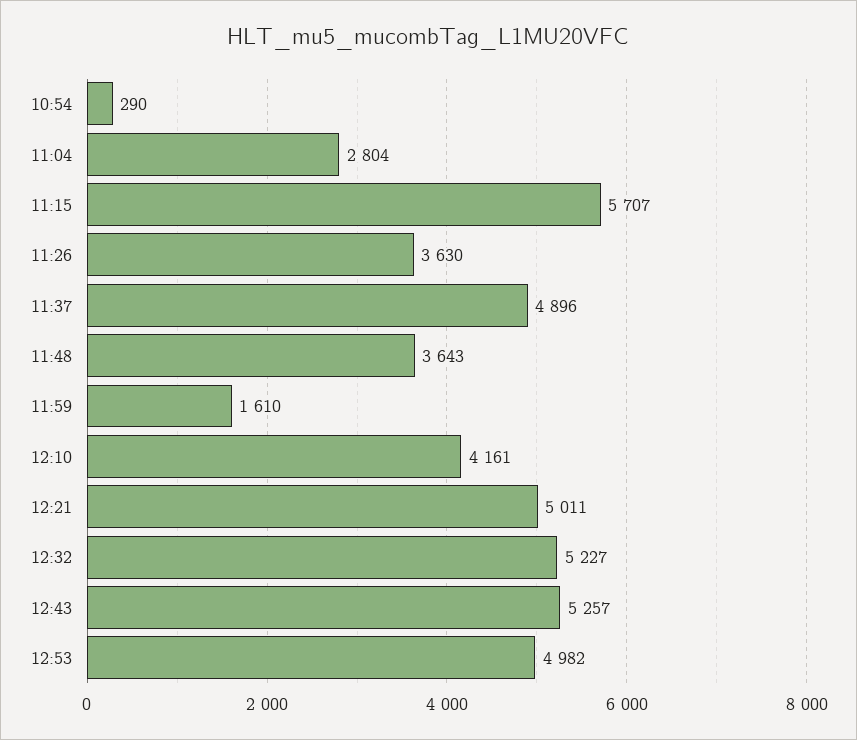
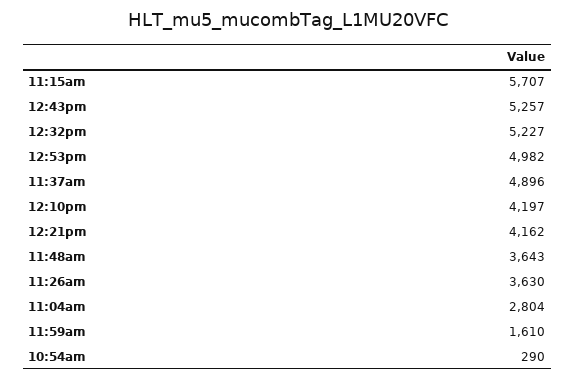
  {
    "10:54": 290,
    "11:04": 2804,
    "11:15": 5707,
    "11:26": 3630,
    "11:37": 4896,
    "11:48": 3643,
    "11:59": 1610,
-   "12:10": 4161,
+   "12:10": 4197,
-   "12:21": 5011,
+   "12:21": 4162,
    "12:32": 5227,
    "12:43": 5257,
    "12:53": 4982
  }

